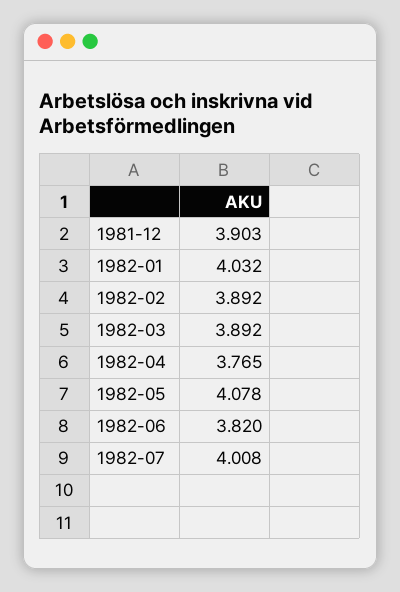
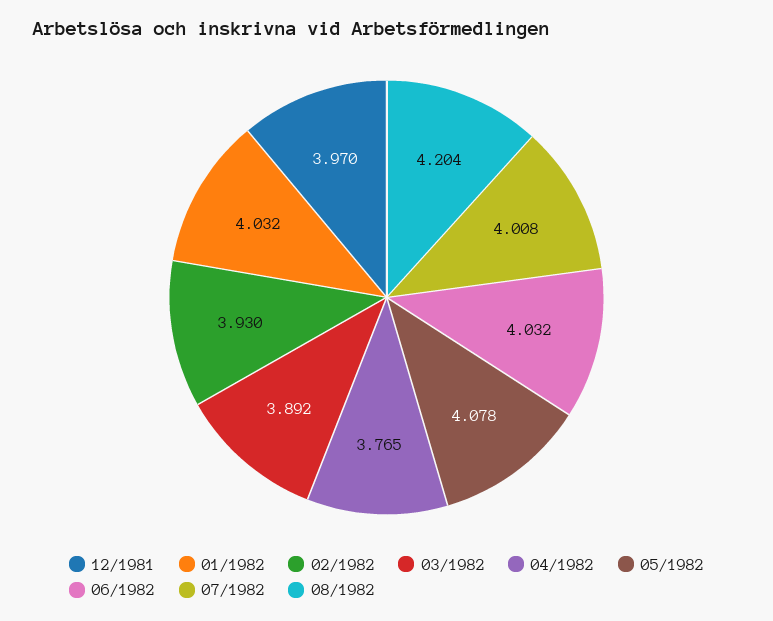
  {
-   "1981-12": 3.903,
+   "1981-12": 3.97,
    "1982-01": 4.032,
-   "1982-02": 3.892,
+   "1982-02": 3.93,
    "1982-03": 3.892,
    "1982-04": 3.765,
    "1982-05": 4.078,
-   "1982-06": 3.82,
+   "1982-06": 4.032,
-   "1982-07": 4.008
+   "1982-07": 4.008,
+   "08/1982": 4.204
  }

